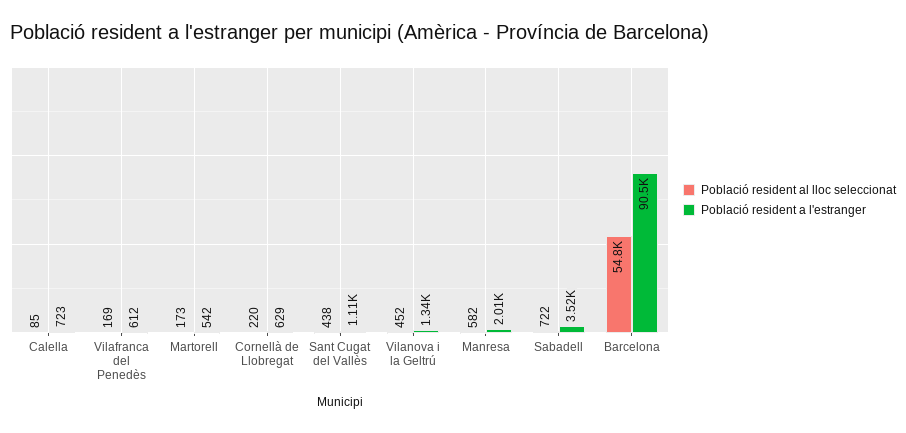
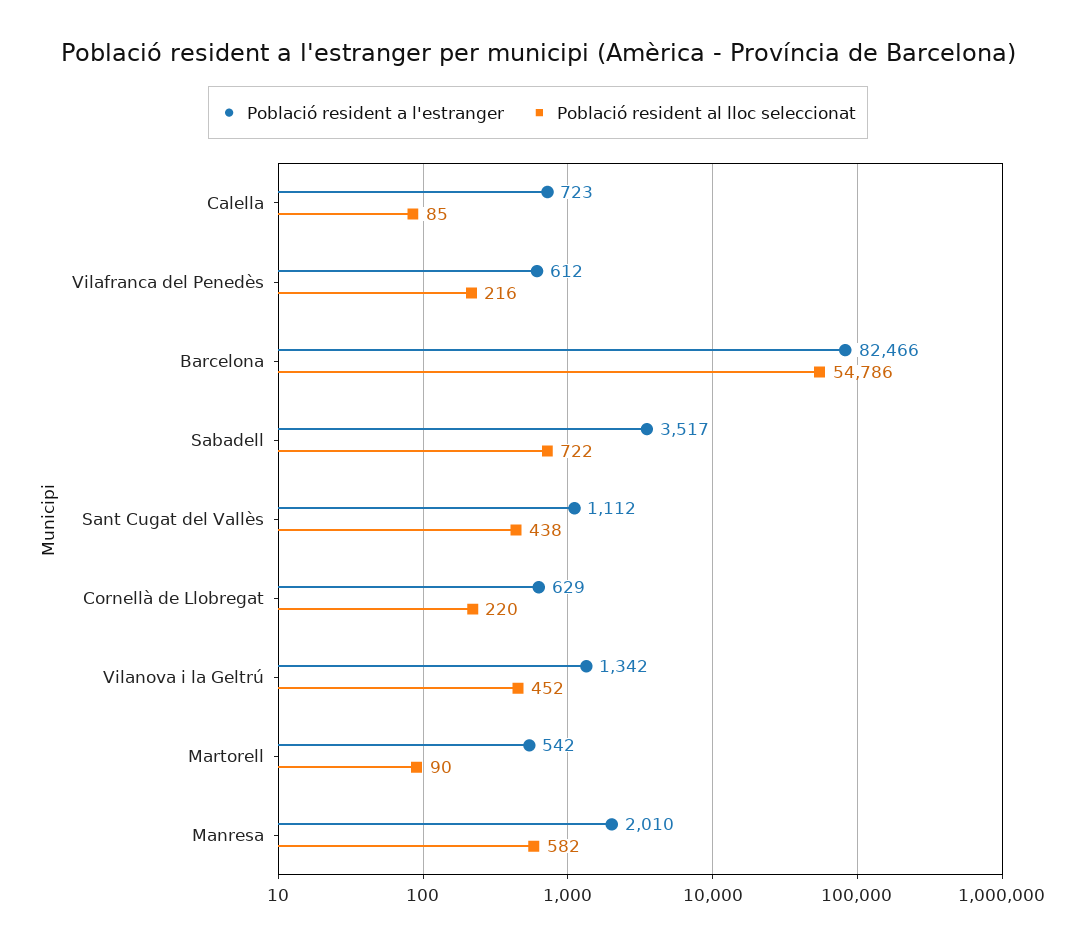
  {
    "Població resident al lloc seleccionat": {
      "Calella": 85,
-     "Vilafranca del Penedès": 169,
+     "Vilafranca del Penedès": 216,
-     "Martorell": 173,
+     "Martorell": 90,
      "Cornellà de Llobregat": 220,
      "Sant Cugat del Vallès": 438,
      "Vilanova i la Geltrú": 452,
      "Manresa": 582,
      "Sabadell": 722,
      "Barcelona": 54786
    },
    "Població resident a l'estranger": {
      "Calella": 723,
      "Vilafranca del Penedès": 612,
      "Martorell": 542,
      "Cornellà de Llobregat": 629,
      "Sant Cugat del Vallès": 1112,
      "Vilanova i la Geltrú": 1342,
      "Manresa": 2010,
      "Sabadell": 3517,
-     "Barcelona": 90500
+     "Barcelona": 82466
    }
  }

